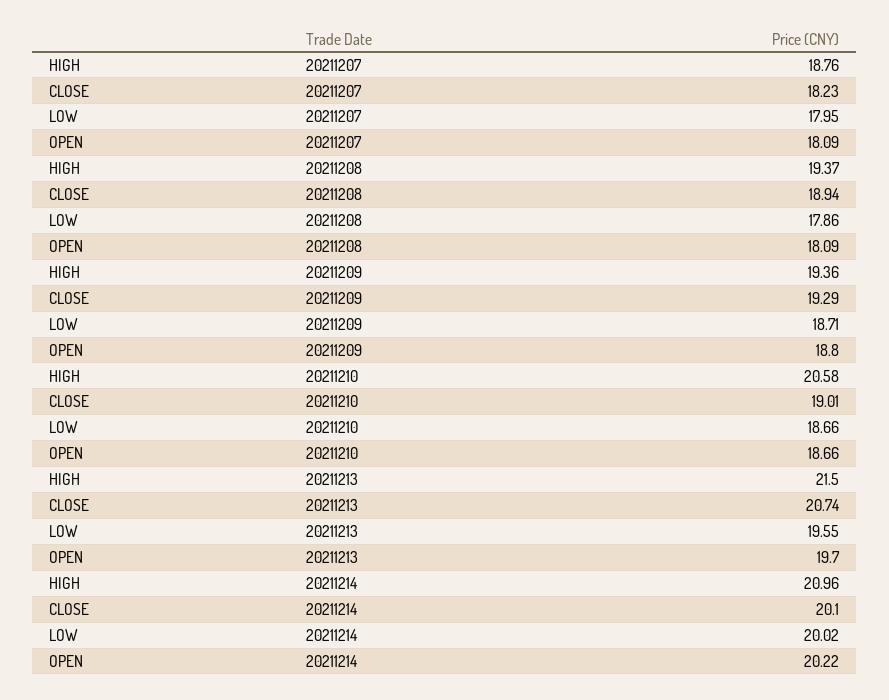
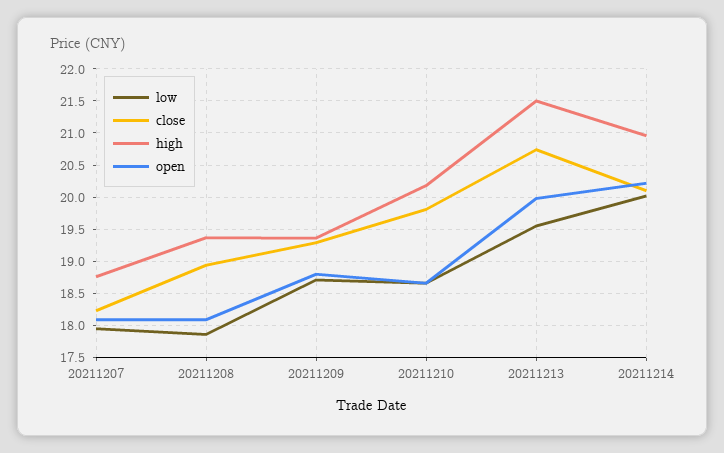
  {
    "HIGH": {
      "20211207": 18.76,
      "20211208": 19.37,
      "20211209": 19.36,
-     "20211210": 20.58,
+     "20211210": 20.2,
      "20211213": 21.5,
      "20211214": 20.96
    },
    "CLOSE": {
      "20211207": 18.23,
      "20211208": 18.94,
      "20211209": 19.29,
-     "20211210": 19.01,
+     "20211210": 19.8,
      "20211213": 20.74,
      "20211214": 20.1
    },
    "LOW": {
      "20211207": 17.95,
      "20211208": 17.86,
      "20211209": 18.71,
      "20211210": 18.66,
      "20211213": 19.55,
      "20211214": 20.02
    },
    "OPEN": {
      "20211207": 18.09,
      "20211208": 18.09,
      "20211209": 18.8,
      "20211210": 18.66,
-     "20211213": 19.7,
+     "20211213": 20,
      "20211214": 20.22
    }
  }

